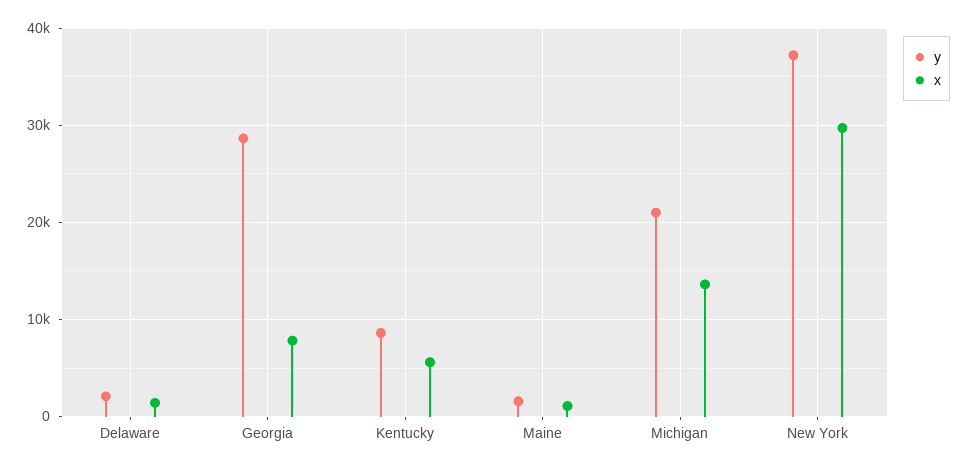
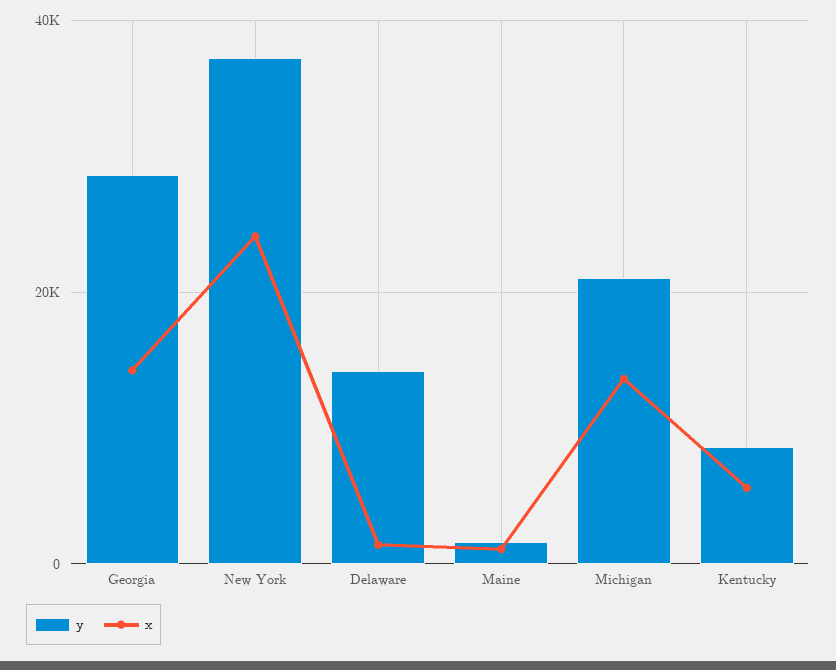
  {
    "y": {
-     "Delaware": 2000,
+     "Delaware": 14000,
      "Georgia": 29000,
      "Kentucky": 9000,
      "Maine": 2000,
      "Michigan": 21000,
      "New York": 37000
    },
    "x": {
      "Delaware": 1000,
-     "Georgia": 8000,
+     "Georgia": 14000,
      "Kentucky": 6000,
      "Maine": 1000,
      "Michigan": 14000,
-     "New York": 30000
+     "New York": 24000
    }
  }

